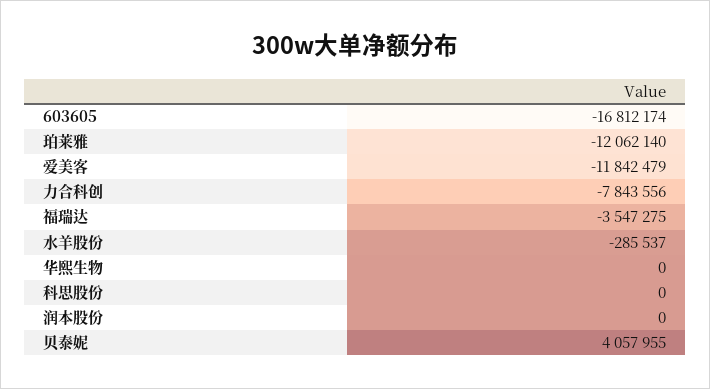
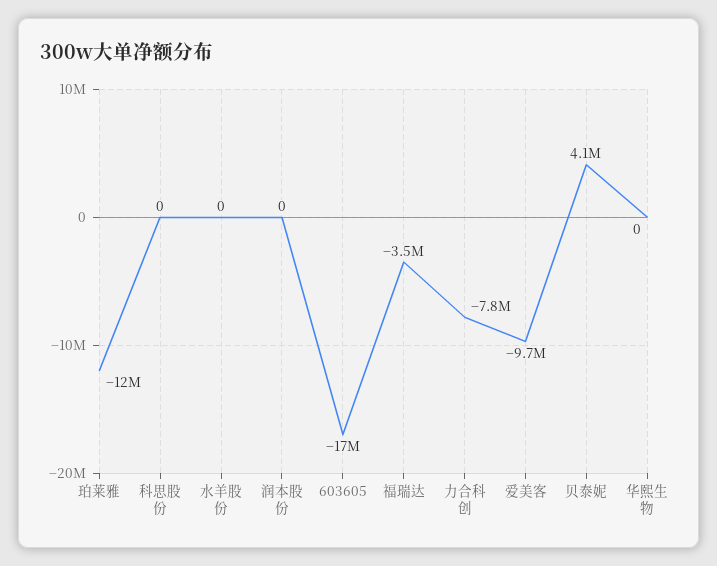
  {
    "603605": -16812174,
    "珀莱雅": -12062140,
-   "爱美客": -11842479,
+   "爱美客": -9700000,
    "力合科创": -7843556,
    "福瑞达": -3547275,
-   "水羊股份": -285537,
+   "水羊股份": 0,
    "华熙生物": 0,
    "科思股份": 0,
    "润本股份": 0,
    "贝泰妮": 4057955
  }

